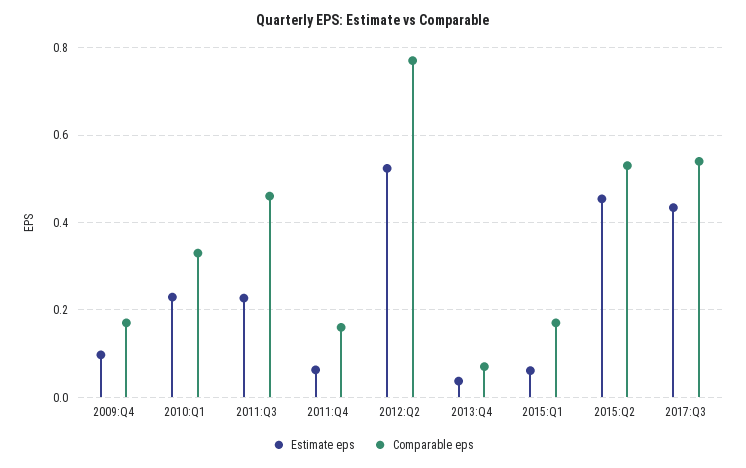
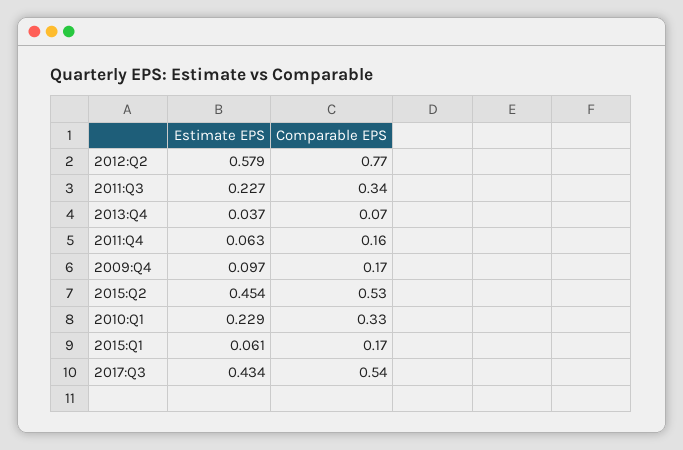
  {
    "Estimate eps": {
      "2009:Q4": 0.097,
      "2010:Q1": 0.229,
      "2011:Q3": 0.227,
      "2011:Q4": 0.063,
-     "2012:Q2": 0.52,
+     "2012:Q2": 0.579,
      "2013:Q4": 0.037,
      "2015:Q1": 0.061,
      "2015:Q2": 0.454,
      "2017:Q3": 0.434
    },
    "Comparable eps": {
      "2009:Q4": 0.17,
      "2010:Q1": 0.33,
-     "2011:Q3": 0.46,
+     "2011:Q3": 0.34,
      "2011:Q4": 0.16,
      "2012:Q2": 0.77,
      "2013:Q4": 0.07,
      "2015:Q1": 0.17,
      "2015:Q2": 0.53,
      "2017:Q3": 0.54
    }
  }

